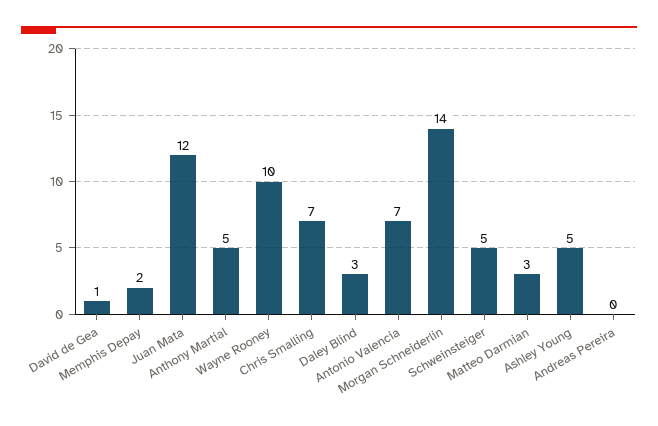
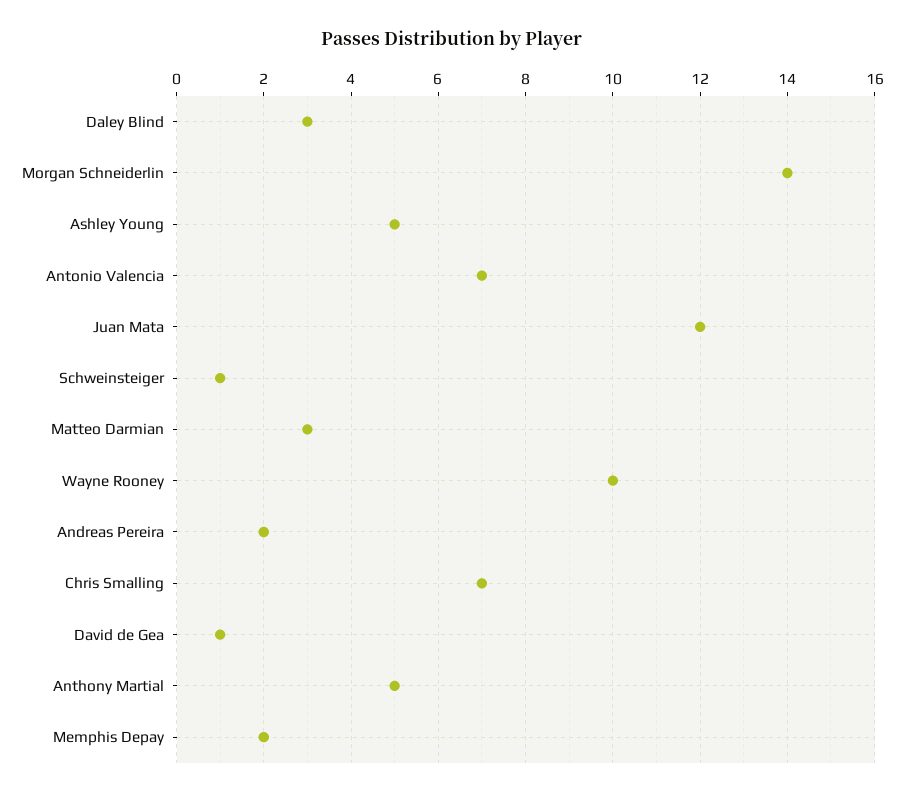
  {
    "David de Gea": 1,
    "Memphis Depay": 2,
    "Juan Mata": 12,
    "Anthony Martial": 5,
    "Wayne Rooney": 10,
    "Chris Smalling": 7,
    "Daley Blind": 3,
    "Antonio Valencia": 7,
    "Morgan Schneiderlin": 14,
-   "Schweinsteiger": 5,
+   "Schweinsteiger": 1,
    "Matteo Darmian": 3,
    "Ashley Young": 5,
-   "Andreas Pereira": 0
+   "Andreas Pereira": 2
  }

